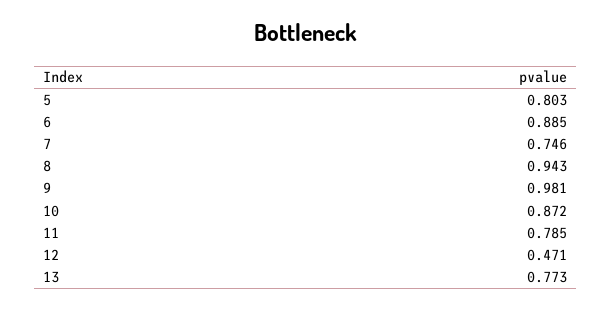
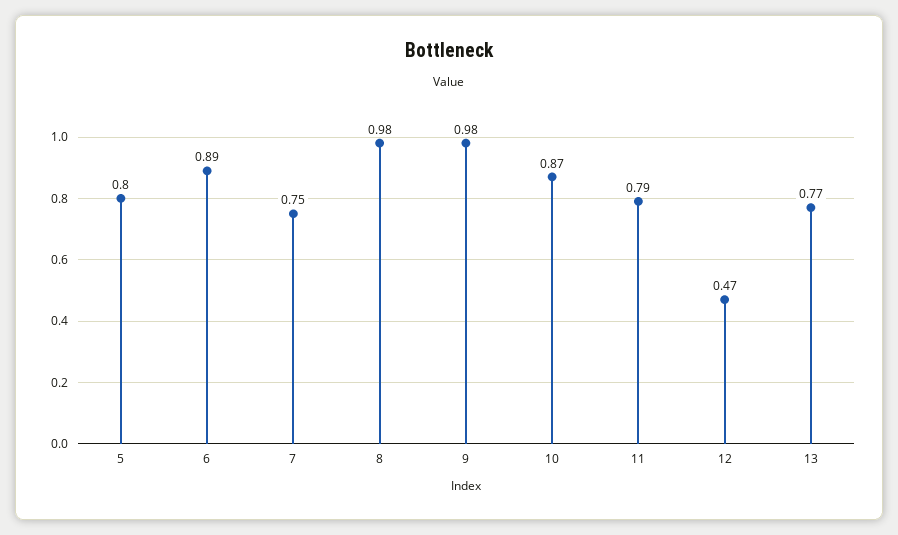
  {
    "5": 0.803,
    "6": 0.885,
    "7": 0.746,
-   "8": 0.943,
+   "8": 0.98,
    "9": 0.981,
    "10": 0.872,
    "11": 0.785,
    "12": 0.471,
    "13": 0.773
  }

